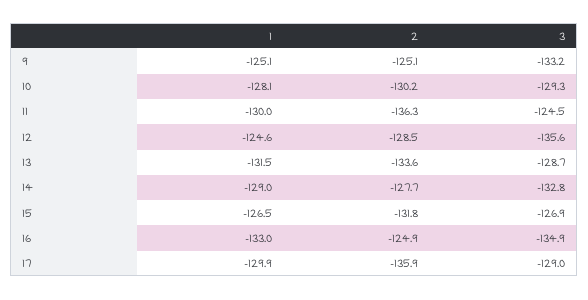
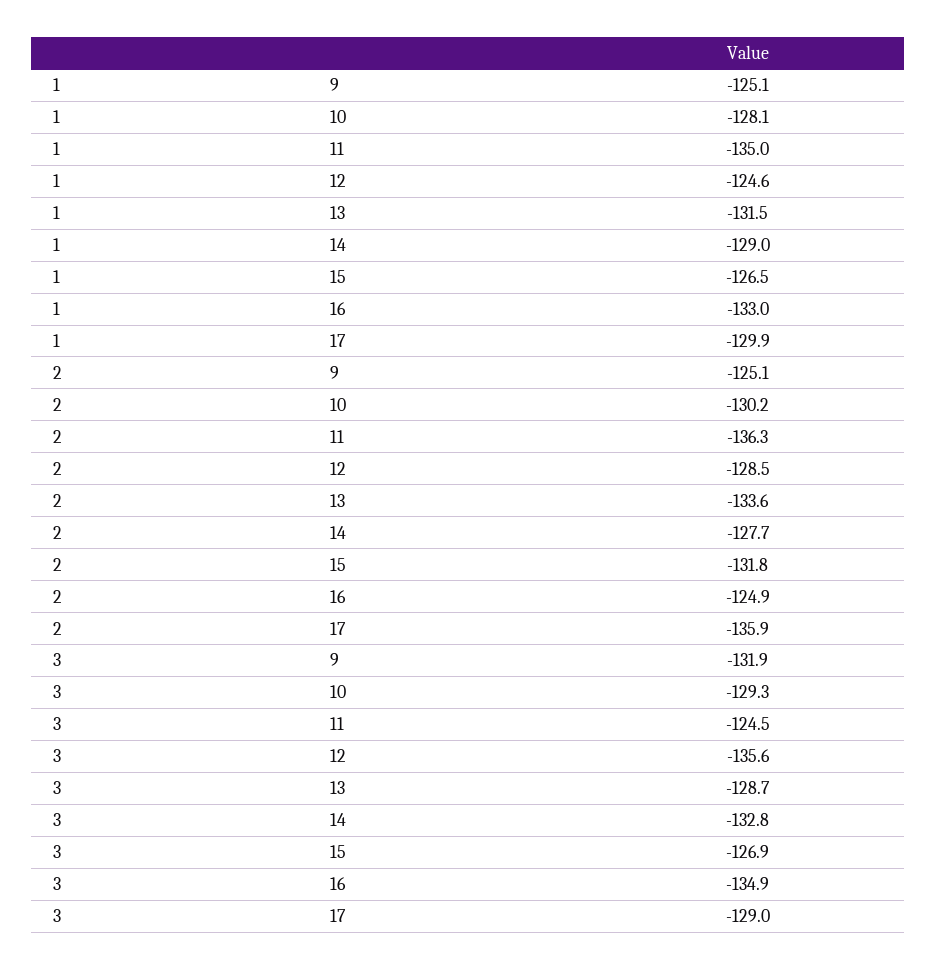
  {
    "1": {
      "9": -125.1,
      "10": -128.1,
-     "11": -130,
+     "11": -135,
      "12": -124.6,
      "13": -131.5,
      "14": -129,
      "15": -126.5,
      "16": -133,
      "17": -129.9
    },
    "2": {
      "9": -125.1,
      "10": -130.2,
      "11": -136.3,
      "12": -128.5,
      "13": -133.6,
      "14": -127.7,
      "15": -131.8,
      "16": -124.9,
      "17": -135.9
    },
    "3": {
-     "9": -133.2,
+     "9": -131.9,
      "10": -129.3,
      "11": -124.5,
      "12": -135.6,
      "13": -128.7,
      "14": -132.8,
      "15": -126.9,
      "16": -134.9,
      "17": -129
    }
  }

